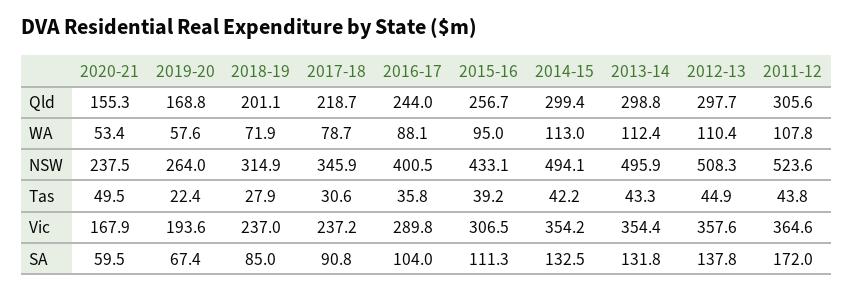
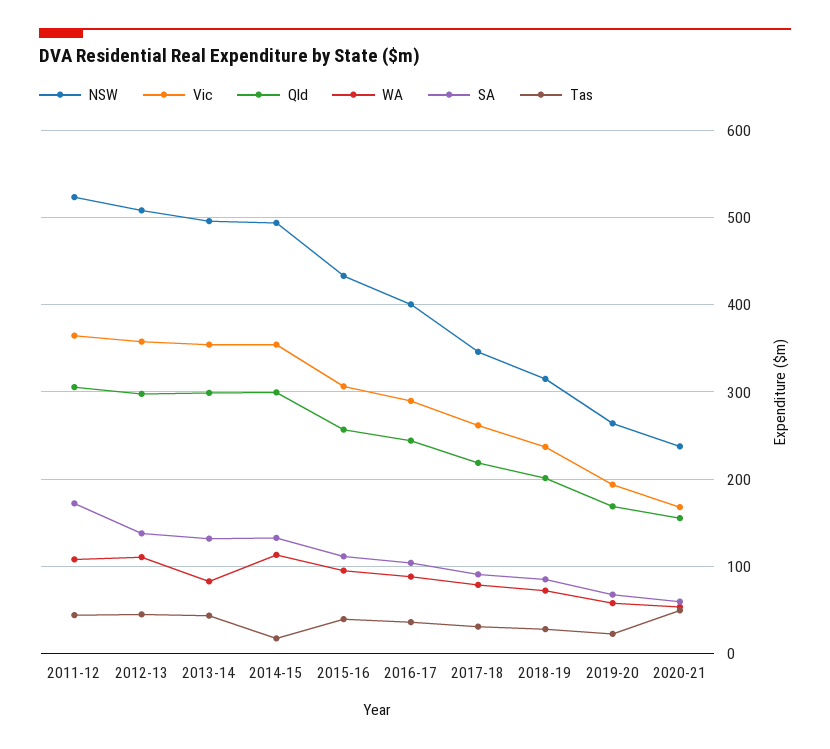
  {
    "Qld": {
      "2020-21": 155.3,
      "2019-20": 168.8,
      "2018-19": 201.1,
      "2017-18": 218.7,
      "2016-17": 244,
      "2015-16": 256.7,
      "2014-15": 299.4,
      "2013-14": 298.8,
      "2012-13": 297.7,
      "2011-12": 305.6
    },
    "WA": {
      "2020-21": 53.4,
      "2019-20": 57.6,
      "2018-19": 71.9,
      "2017-18": 78.7,
      "2016-17": 88.1,
      "2015-16": 95,
      "2014-15": 113,
-     "2013-14": 112.4,
+     "2013-14": 80,
      "2012-13": 110.4,
      "2011-12": 107.8
    },
    "NSW": {
      "2020-21": 237.5,
      "2019-20": 264,
      "2018-19": 314.9,
      "2017-18": 345.9,
      "2016-17": 400.5,
      "2015-16": 433.1,
      "2014-15": 494.1,
      "2013-14": 495.9,
      "2012-13": 508.3,
      "2011-12": 523.6
    },
    "Tas": {
      "2020-21": 49.5,
      "2019-20": 22.4,
      "2018-19": 27.9,
      "2017-18": 30.6,
      "2016-17": 35.8,
      "2015-16": 39.2,
-     "2014-15": 42.2,
+     "2014-15": 20,
      "2013-14": 43.3,
      "2012-13": 44.9,
      "2011-12": 43.8
    },
    "Vic": {
      "2020-21": 167.9,
      "2019-20": 193.6,
      "2018-19": 237,
-     "2017-18": 237.2,
+     "2017-18": 260,
      "2016-17": 289.8,
      "2015-16": 306.5,
      "2014-15": 354.2,
      "2013-14": 354.4,
      "2012-13": 357.6,
      "2011-12": 364.6
    },
    "SA": {
      "2020-21": 59.5,
      "2019-20": 67.4,
      "2018-19": 85,
      "2017-18": 90.8,
      "2016-17": 104,
      "2015-16": 111.3,
      "2014-15": 132.5,
      "2013-14": 131.8,
      "2012-13": 137.8,
      "2011-12": 172
    }
  }

